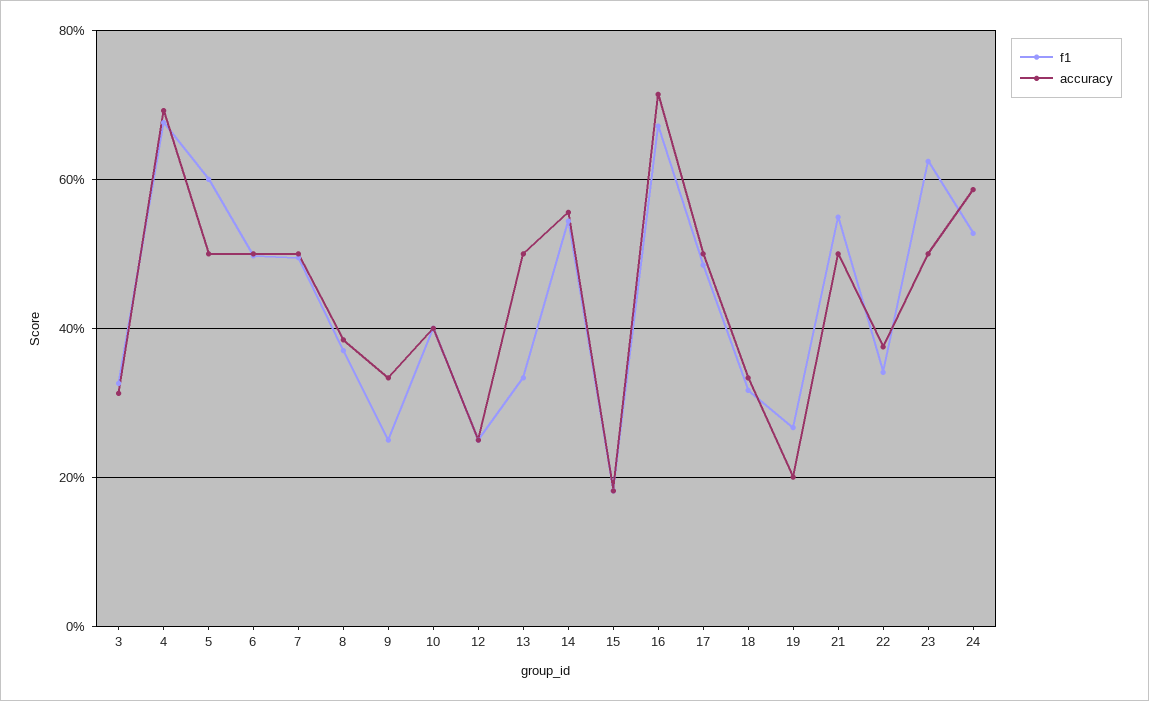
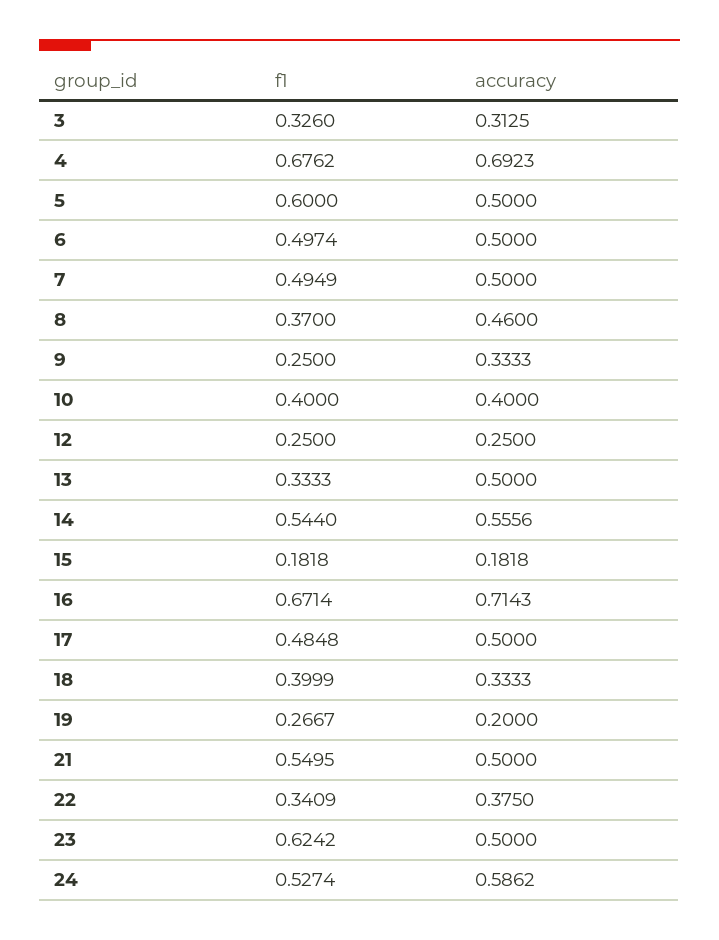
  {
    "f1": {
      "3": 0.326,
      "4": 0.6762,
      "5": 0.6,
      "6": 0.4974,
      "7": 0.4949,
      "8": 0.37,
      "9": 0.25,
      "10": 0.4,
      "12": 0.25,
      "13": 0.3333,
      "14": 0.544,
      "15": 0.1818,
      "16": 0.6714,
      "17": 0.4848,
-     "18": 0.32,
+     "18": 0.3999,
      "19": 0.2667,
      "21": 0.5495,
      "22": 0.3409,
      "23": 0.6242,
      "24": 0.5274
    },
    "accuracy": {
      "3": 0.3125,
      "4": 0.6923,
      "5": 0.5,
      "6": 0.5,
      "7": 0.5,
-     "8": 0.38,
+     "8": 0.46,
      "9": 0.3333,
      "10": 0.4,
      "12": 0.25,
      "13": 0.5,
      "14": 0.5556,
      "15": 0.1818,
      "16": 0.7143,
      "17": 0.5,
      "18": 0.3333,
      "19": 0.2,
      "21": 0.5,
      "22": 0.375,
      "23": 0.5,
      "24": 0.5862
    }
  }

